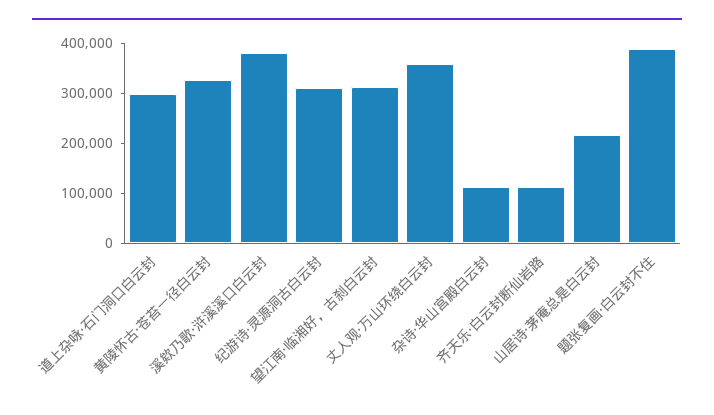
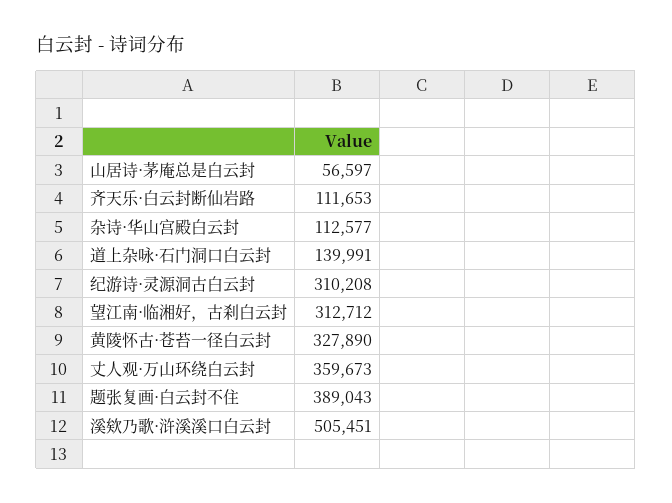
  {
-   "道上杂咏·石门洞口白云封": 300000,
+   "道上杂咏·石门洞口白云封": 139991,
    "黄陵怀古·苍苔一径白云封": 327890,
-   "溪欸乃歌·浒溪溪口白云封": 380000,
+   "溪欸乃歌·浒溪溪口白云封": 505451,
    "纪游诗·灵源洞古白云封": 310208,
    "望江南·临湘好，古刹白云封": 312712,
    "丈人观·万山环绕白云封": 359673,
    "杂诗·华山宫殿白云封": 112577,
    "齐天乐·白云封断仙岩路": 111653,
-   "山居诗·茅庵总是白云封": 220000,
+   "山居诗·茅庵总是白云封": 56597,
    "题张复画·白云封不住": 389043
  }

